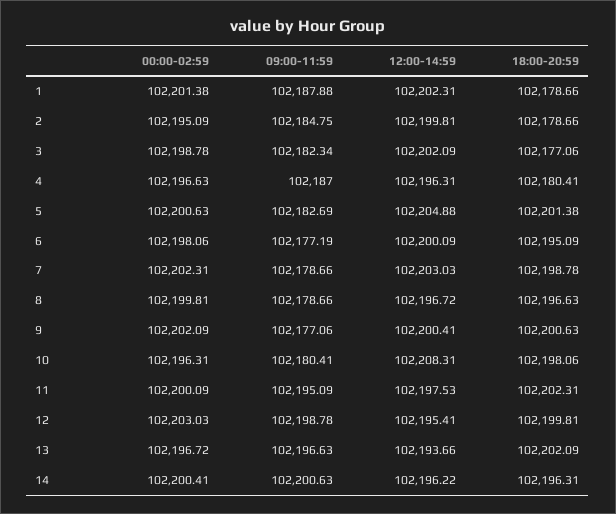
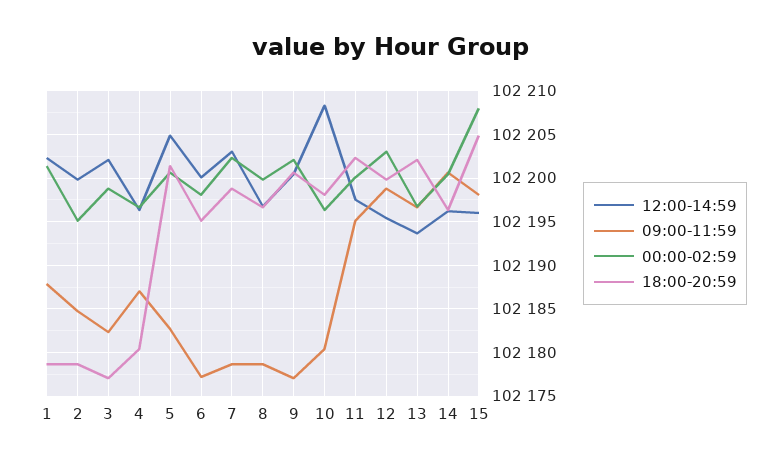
  {
    "00:00-02:59": {
      "1": 102201.38,
      "2": 102195.09,
      "3": 102198.78,
      "4": 102196.63,
      "5": 102200.63,
      "6": 102198.06,
      "7": 102202.31,
      "8": 102199.81,
      "9": 102202.09,
      "10": 102196.31,
      "11": 102200.09,
      "12": 102203.03,
      "13": 102196.72,
-     "14": 102200.41
+     "14": 102200.41,
+     "15": 102208
    },
    "09:00-11:59": {
      "1": 102187.88,
      "2": 102184.75,
      "3": 102182.34,
      "4": 102187,
      "5": 102182.69,
      "6": 102177.19,
      "7": 102178.66,
      "8": 102178.66,
      "9": 102177.06,
      "10": 102180.41,
      "11": 102195.09,
      "12": 102198.78,
      "13": 102196.63,
-     "14": 102200.63
+     "14": 102200.63,
+     "15": 102198
    },
    "12:00-14:59": {
      "1": 102202.31,
      "2": 102199.81,
      "3": 102202.09,
      "4": 102196.31,
      "5": 102204.88,
      "6": 102200.09,
      "7": 102203.03,
      "8": 102196.72,
      "9": 102200.41,
      "10": 102208.31,
      "11": 102197.53,
      "12": 102195.41,
      "13": 102193.66,
-     "14": 102196.22
+     "14": 102196.22,
+     "15": 102196
    },
    "18:00-20:59": {
      "1": 102178.66,
      "2": 102178.66,
      "3": 102177.06,
      "4": 102180.41,
      "5": 102201.38,
      "6": 102195.09,
      "7": 102198.78,
      "8": 102196.63,
      "9": 102200.63,
      "10": 102198.06,
      "11": 102202.31,
      "12": 102199.81,
      "13": 102202.09,
-     "14": 102196.31
+     "14": 102196.31,
+     "15": 102205
    }
  }

